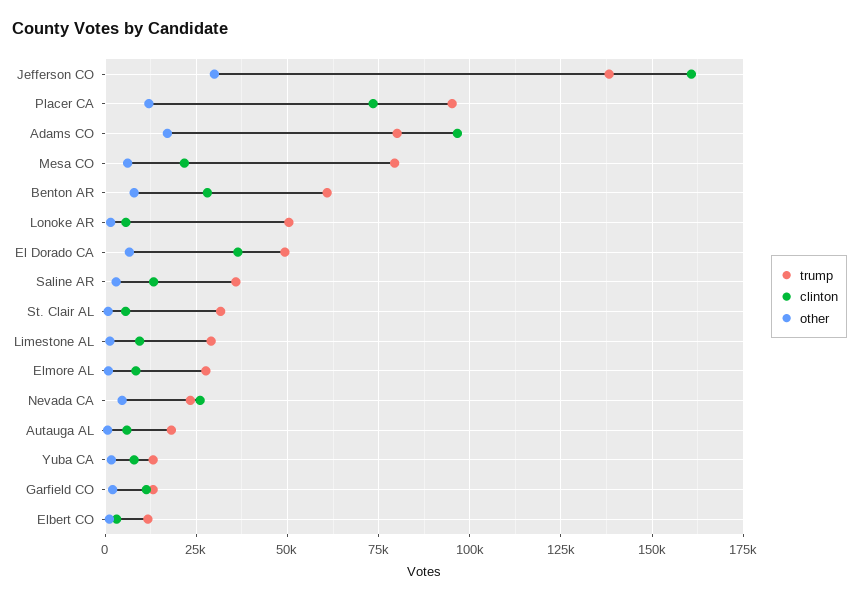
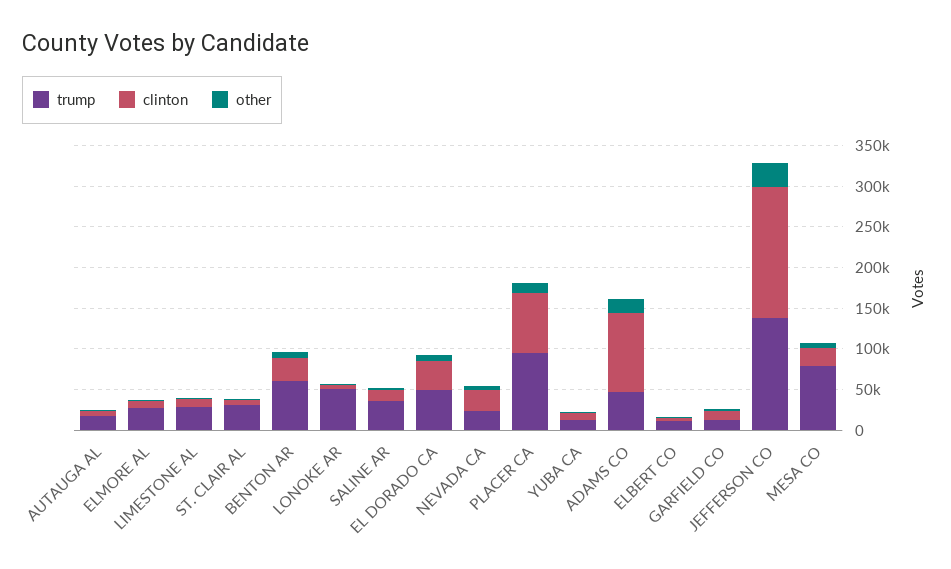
  {
    "trump": {
      "Jefferson CO": 137500,
      "Placer CA": 95000,
-     "Adams CO": 80000,
+     "Adams CO": 50000,
      "Mesa CO": 80000,
      "Benton AR": 60000,
      "Lonoke AR": 50000,
      "El Dorado CA": 50000,
      "Saline AR": 35000,
      "St. Clair AL": 32500,
      "Limestone AL": 30000,
      "Elmore AL": 27500,
      "Nevada CA": 22500,
      "Autauga AL": 17500,
      "Yuba CA": 12500,
      "Garfield CO": 12500,
      "Elbert CO": 12500
    },
    "clinton": {
      "Jefferson CO": 160000,
      "Placer CA": 72500,
      "Adams CO": 97500,
      "Mesa CO": 22500,
      "Benton AR": 27500,
      "Lonoke AR": 5000,
      "El Dorado CA": 37500,
      "Saline AR": 12500,
      "St. Clair AL": 5000,
      "Limestone AL": 10000,
      "Elmore AL": 7500,
      "Nevada CA": 25000,
      "Autauga AL": 5000,
      "Yuba CA": 7500,
      "Garfield CO": 12500,
      "Elbert CO": 2500
    },
    "other": {
      "Jefferson CO": 30000,
      "Placer CA": 12500,
      "Adams CO": 17500,
      "Mesa CO": 5000,
      "Benton AR": 7500,
      "Lonoke AR": 2500,
      "El Dorado CA": 7500,
      "Saline AR": 2500,
      "St. Clair AL": 0,
      "Limestone AL": 2500,
      "Elmore AL": 0,
      "Nevada CA": 5000,
      "Autauga AL": 0,
      "Yuba CA": 2500,
      "Garfield CO": 2500,
      "Elbert CO": 0
    }
  }

